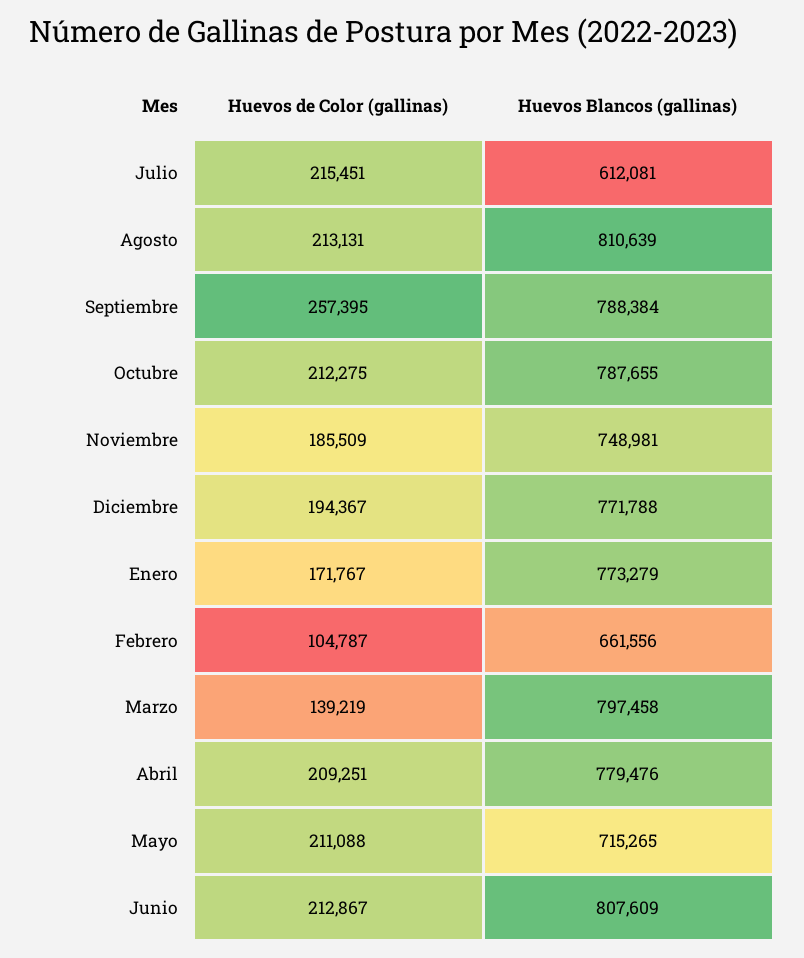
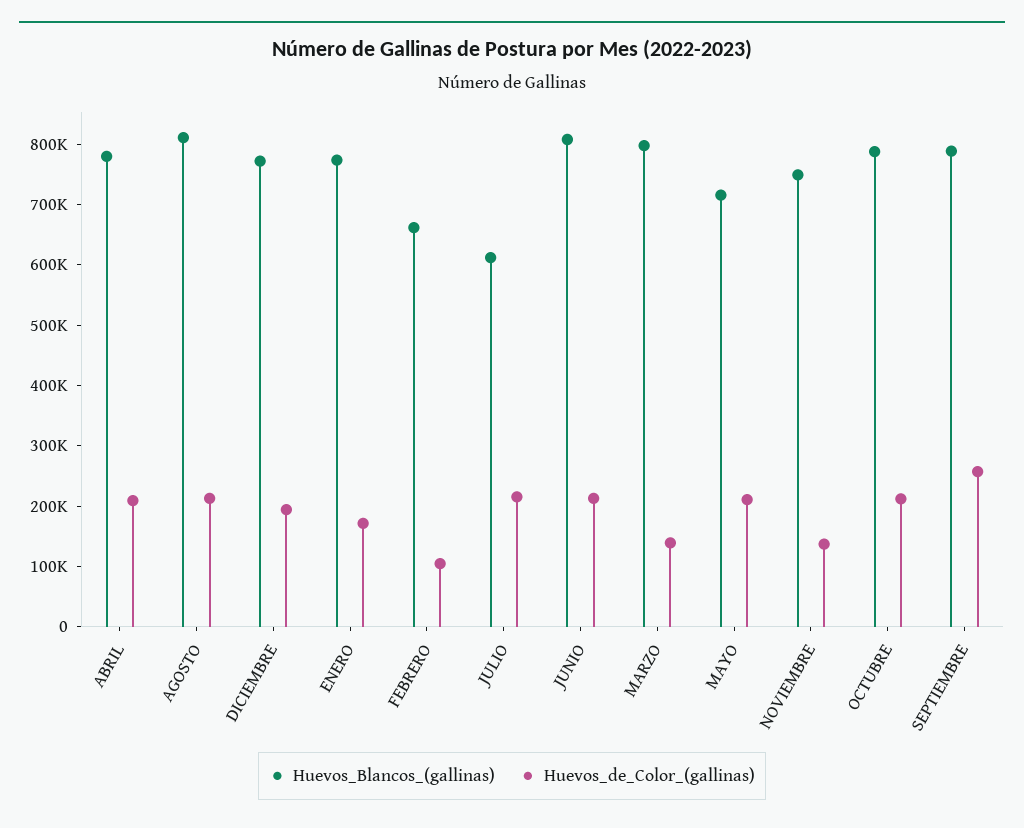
  {
    "Huevos de Color (gallinas)": {
      "Julio": 215451,
      "Agosto": 213131,
      "Septiembre": 257395,
      "Octubre": 212275,
-     "Noviembre": 185509,
+     "Noviembre": 140000,
      "Diciembre": 194367,
      "Enero": 171767,
      "Febrero": 104787,
      "Marzo": 139219,
      "Abril": 209251,
      "Mayo": 211088,
      "Junio": 212867
    },
    "Huevos Blancos (gallinas)": {
      "Julio": 612081,
      "Agosto": 810639,
      "Septiembre": 788384,
      "Octubre": 787655,
      "Noviembre": 748981,
      "Diciembre": 771788,
      "Enero": 773279,
      "Febrero": 661556,
      "Marzo": 797458,
      "Abril": 779476,
      "Mayo": 715265,
      "Junio": 807609
    }
  }

